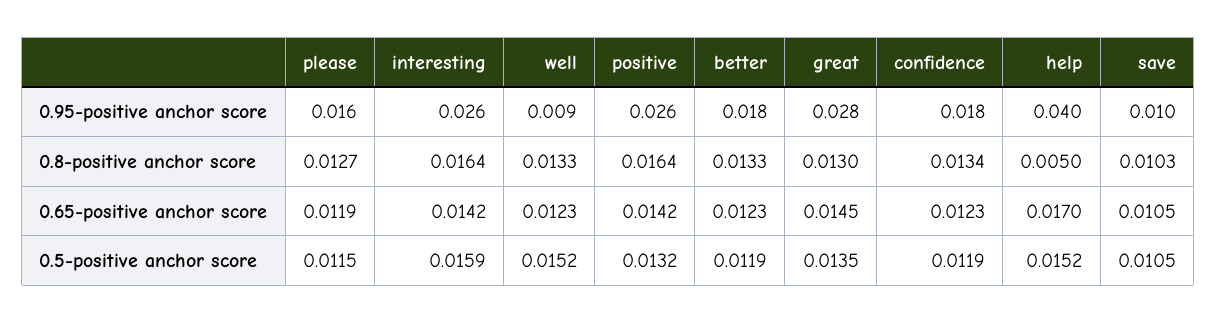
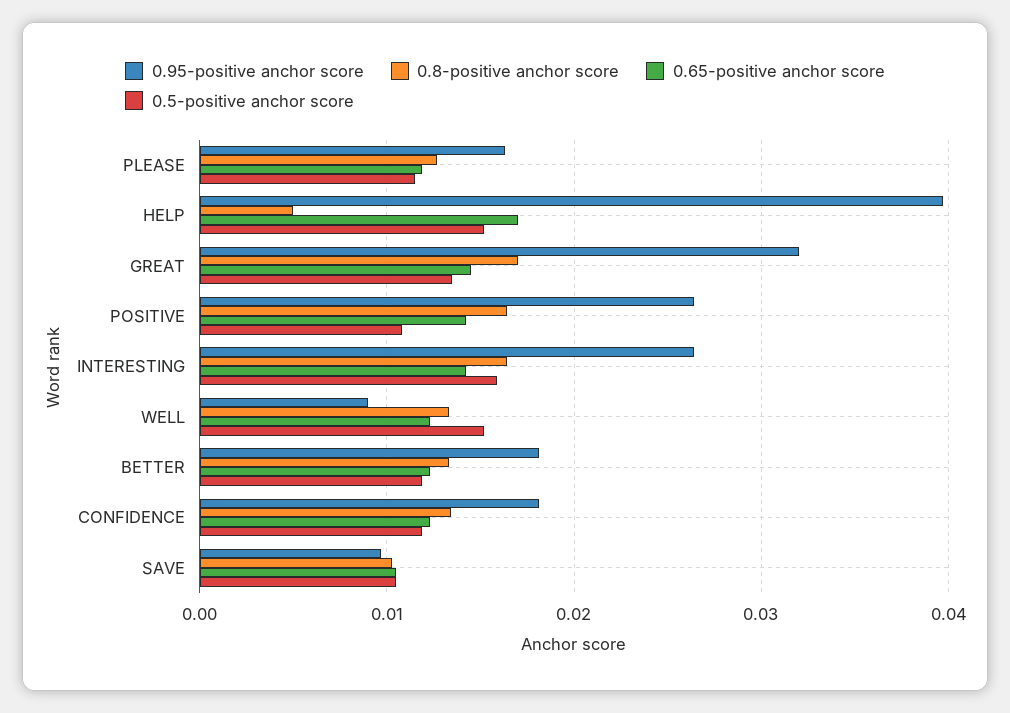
  {
    "0.95-positive anchor score": {
      "please": 0.016,
      "interesting": 0.026,
      "well": 0.009,
      "positive": 0.026,
      "better": 0.018,
-     "great": 0.028,
+     "great": 0.032,
      "confidence": 0.018,
      "help": 0.04,
      "save": 0.01
    },
    "0.8-positive anchor score": {
      "please": 0.0127,
      "interesting": 0.0164,
      "well": 0.0133,
      "positive": 0.0164,
      "better": 0.0133,
-     "great": 0.013,
+     "great": 0.017,
      "confidence": 0.0134,
      "help": 0.005,
      "save": 0.0103
    },
    "0.65-positive anchor score": {
      "please": 0.0119,
      "interesting": 0.0142,
      "well": 0.0123,
      "positive": 0.0142,
      "better": 0.0123,
      "great": 0.0145,
      "confidence": 0.0123,
      "help": 0.017,
      "save": 0.0105
    },
    "0.5-positive anchor score": {
      "please": 0.0115,
      "interesting": 0.0159,
      "well": 0.0152,
-     "positive": 0.0132,
+     "positive": 0.011,
      "better": 0.0119,
      "great": 0.0135,
      "confidence": 0.0119,
      "help": 0.0152,
      "save": 0.0105
    }
  }

